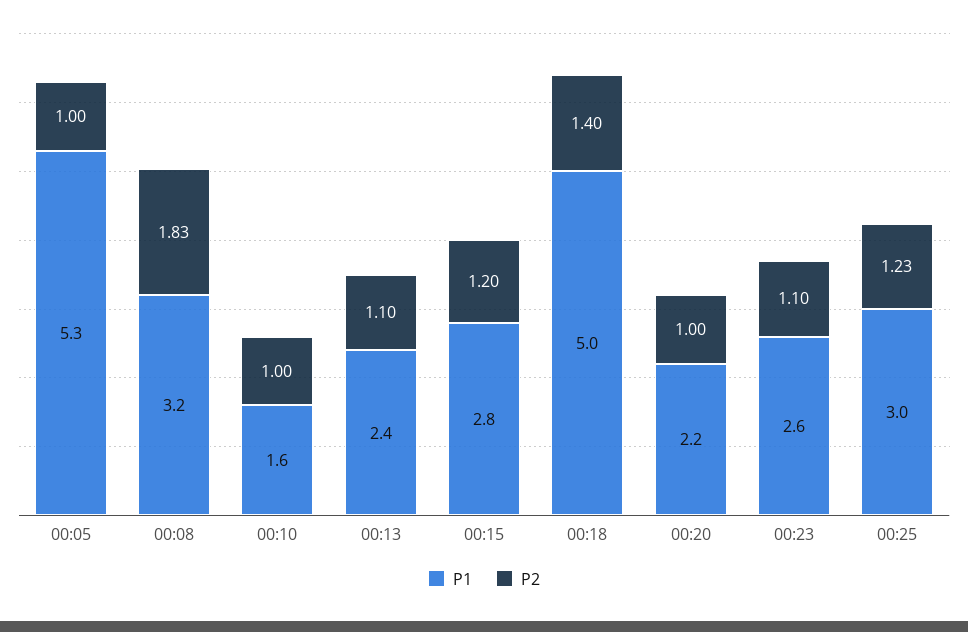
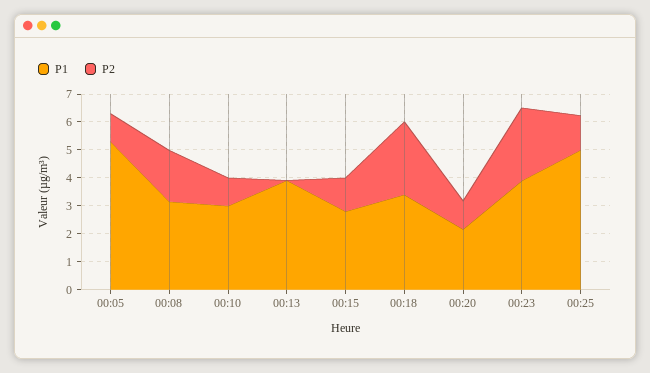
  {
    "P1": {
      "00:05": 5.3,
      "00:08": 3.2,
-     "00:10": 1.6,
+     "00:10": 3,
-     "00:13": 2.4,
+     "00:13": 4,
      "00:15": 2.8,
-     "00:18": 5,
+     "00:18": 3.5,
      "00:20": 2.2,
-     "00:23": 2.6,
+     "00:23": 4,
-     "00:25": 3
+     "00:25": 5
    },
    "P2": {
      "00:05": 1,
      "00:08": 1.83,
      "00:10": 1,
-     "00:13": 1.1,
+     "00:13": 0,
      "00:15": 1.2,
-     "00:18": 1.4,
+     "00:18": 2.5,
      "00:20": 1,
-     "00:23": 1.1,
+     "00:23": 2.5,
      "00:25": 1.23
    }
  }

